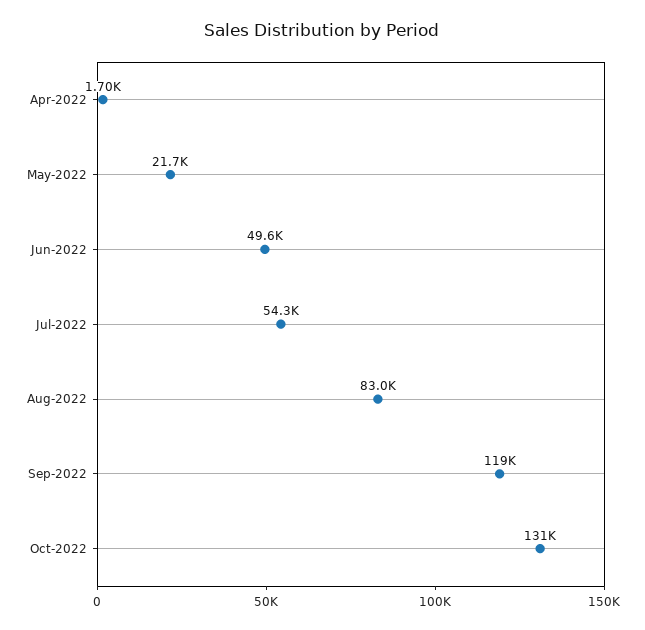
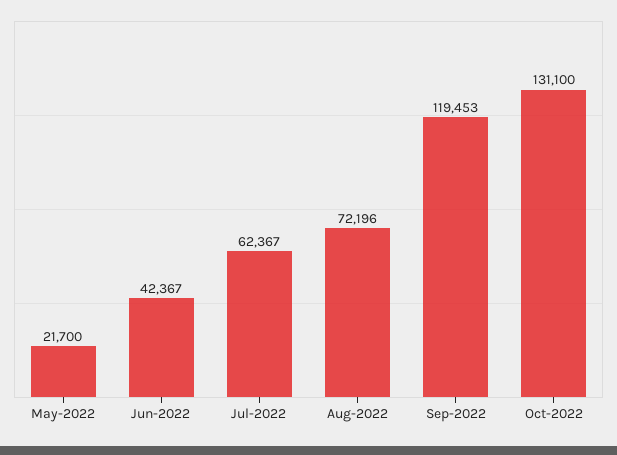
  {
-   "Apr-2022": 1700,
    "May-2022": 21700,
-   "Jun-2022": 49600,
+   "Jun-2022": 42367,
-   "Jul-2022": 54300,
+   "Jul-2022": 62367,
-   "Aug-2022": 83000,
+   "Aug-2022": 72196,
    "Sep-2022": 119453,
    "Oct-2022": 131100
  }

